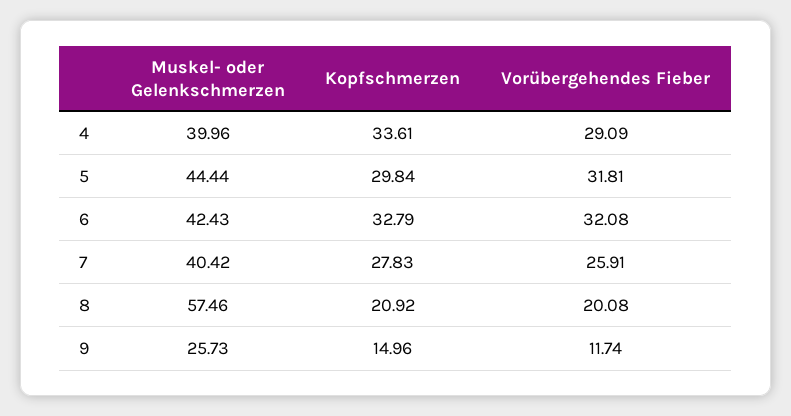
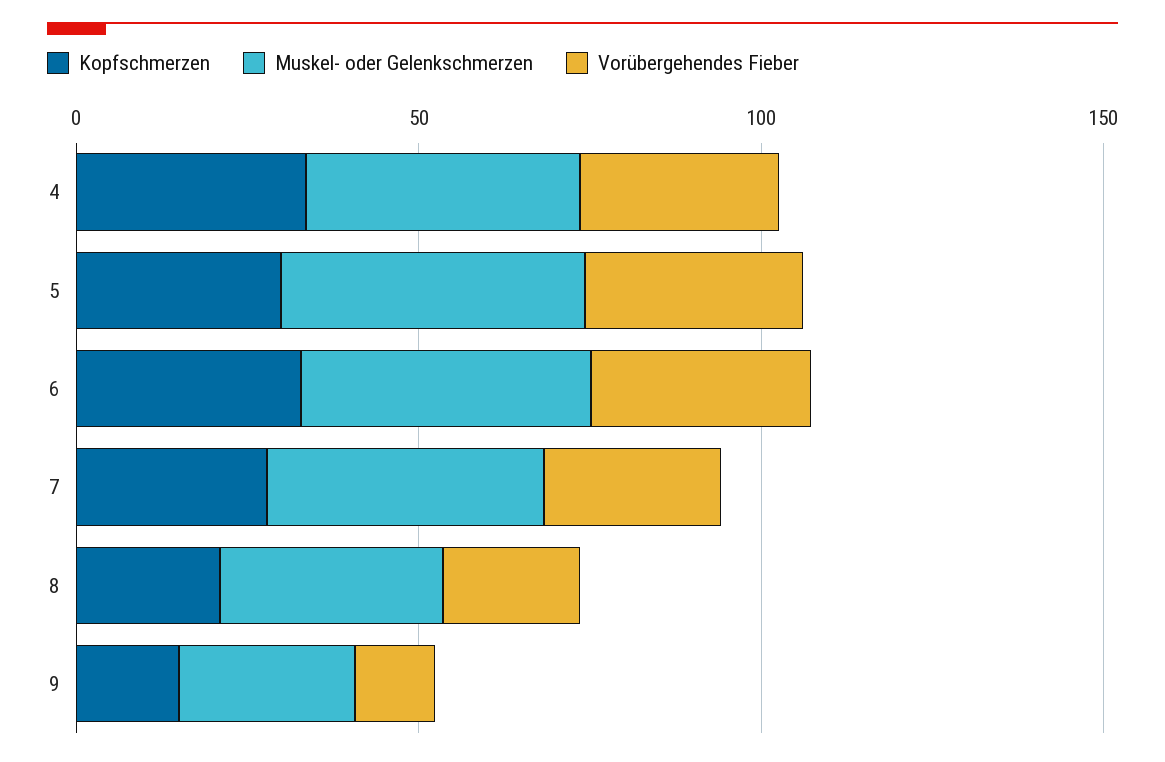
  {
    "Muskel- oder Gelenkschmerzen": {
      "4": 39.96,
      "5": 44.44,
      "6": 42.43,
      "7": 40.42,
-     "8": 57.46,
+     "8": 30,
      "9": 25.73
    },
    "Kopfschmerzen": {
      "4": 33.61,
      "5": 29.84,
      "6": 32.79,
      "7": 27.83,
      "8": 20.92,
      "9": 14.96
    },
    "Vorübergehendes Fieber": {
      "4": 29.09,
      "5": 31.81,
      "6": 32.08,
      "7": 25.91,
      "8": 20.08,
      "9": 11.74
    }
  }

